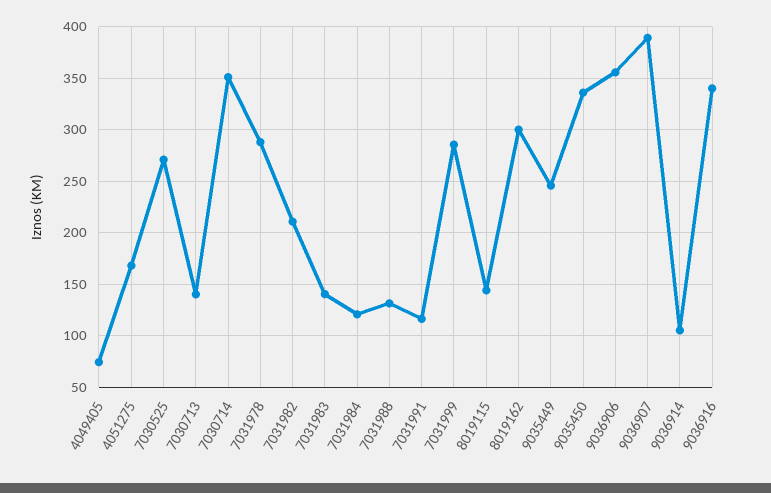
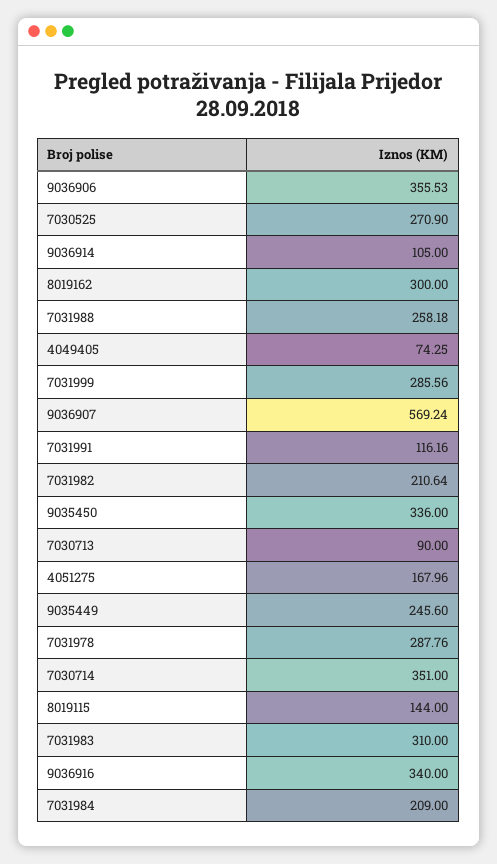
  {
    "4049405": 74.25,
    "4051275": 167.96,
    "7030525": 270.9,
-   "7030713": 140,
+   "7030713": 90,
    "7030714": 351,
    "7031978": 287.76,
    "7031982": 210.64,
-   "7031983": 140,
+   "7031983": 310,
-   "7031984": 120,
+   "7031984": 209,
-   "7031988": 130,
+   "7031988": 258.18,
    "7031991": 116.16,
    "7031999": 285.56,
    "8019115": 144,
    "8019162": 300,
    "9035449": 245.6,
    "9035450": 336,
    "9036906": 355.53,
-   "9036907": 390,
+   "9036907": 569.24,
    "9036914": 105,
    "9036916": 340
  }

